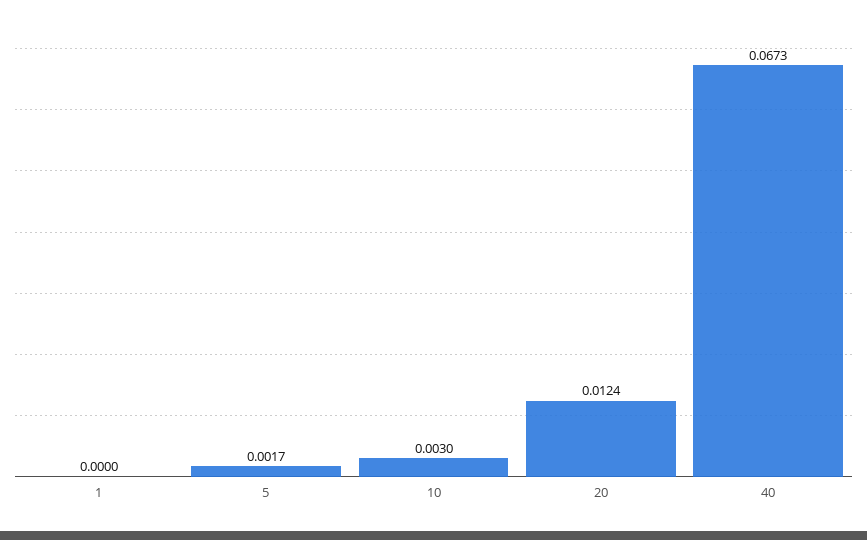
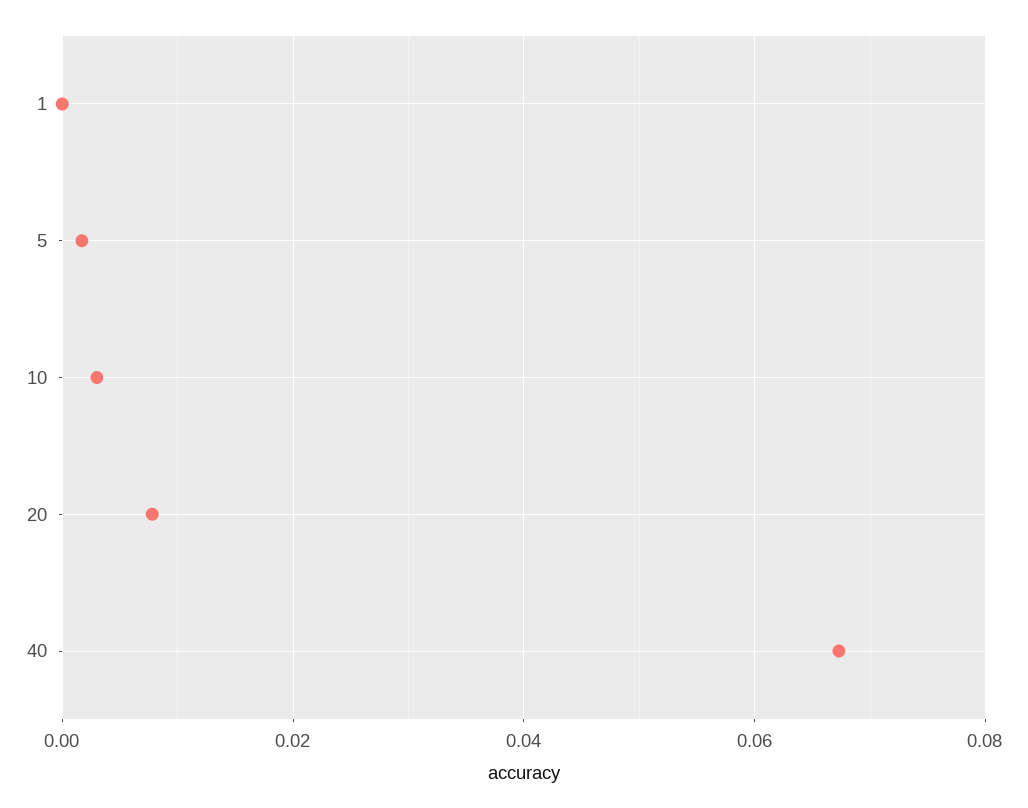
  {
    "1": 0,
    "5": 0.0017,
    "10": 0.003,
-   "20": 0.0124,
+   "20": 0.008,
    "40": 0.0673
  }

